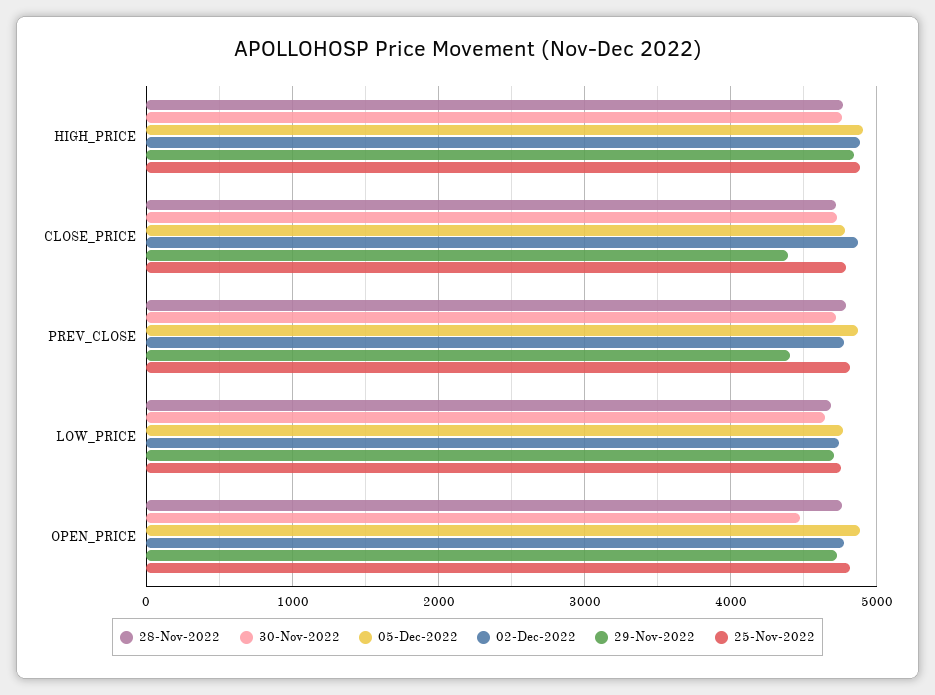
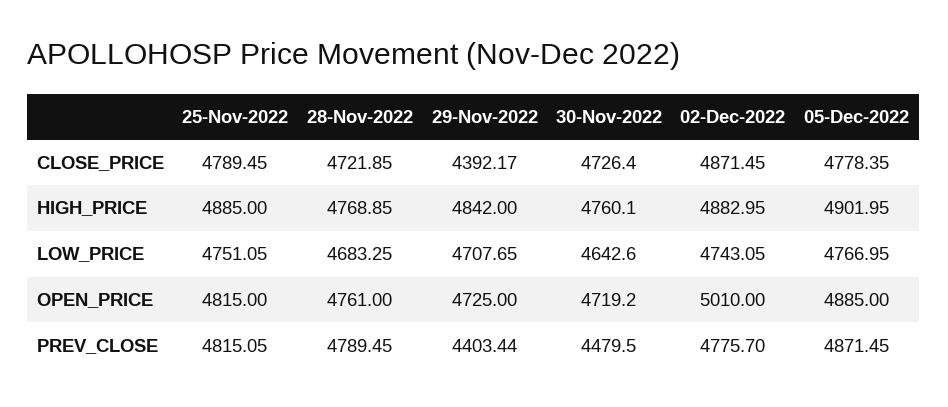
  {
    "28-Nov-2022": {
      "HIGH_PRICE": 4768.85,
      "CLOSE_PRICE": 4721.85,
      "PREV_CLOSE": 4789.45,
      "LOW_PRICE": 4683.25,
      "OPEN_PRICE": 4761
    },
    "30-Nov-2022": {
      "HIGH_PRICE": 4760.1,
      "CLOSE_PRICE": 4726.4,
-     "PREV_CLOSE": 4700,
+     "PREV_CLOSE": 4479.5,
      "LOW_PRICE": 4642.6,
-     "OPEN_PRICE": 4500
+     "OPEN_PRICE": 4719.2
    },
    "05-Dec-2022": {
      "HIGH_PRICE": 4901.95,
      "CLOSE_PRICE": 4778.35,
      "PREV_CLOSE": 4871.45,
      "LOW_PRICE": 4766.95,
      "OPEN_PRICE": 4885
    },
    "02-Dec-2022": {
      "HIGH_PRICE": 4882.95,
      "CLOSE_PRICE": 4871.45,
      "PREV_CLOSE": 4775.7,
      "LOW_PRICE": 4743.05,
-     "OPEN_PRICE": 4800
+     "OPEN_PRICE": 5010
    },
    "29-Nov-2022": {
      "HIGH_PRICE": 4842,
      "CLOSE_PRICE": 4392.17,
      "PREV_CLOSE": 4403.44,
      "LOW_PRICE": 4707.65,
      "OPEN_PRICE": 4725
    },
    "25-Nov-2022": {
      "HIGH_PRICE": 4885,
      "CLOSE_PRICE": 4789.45,
      "PREV_CLOSE": 4815.05,
      "LOW_PRICE": 4751.05,
      "OPEN_PRICE": 4815
    }
  }

